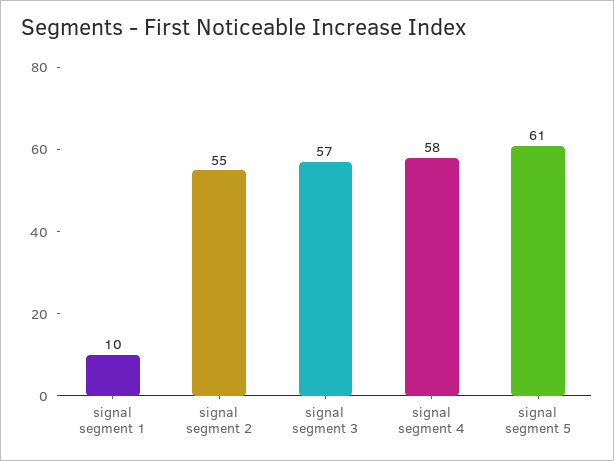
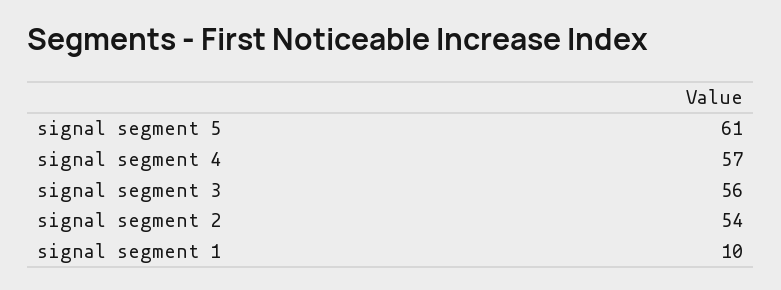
  {
    "signal segment 1": 10,
-   "signal segment 2": 55,
+   "signal segment 2": 54,
-   "signal segment 3": 57,
+   "signal segment 3": 56,
-   "signal segment 4": 58,
+   "signal segment 4": 57,
    "signal segment 5": 61
  }

